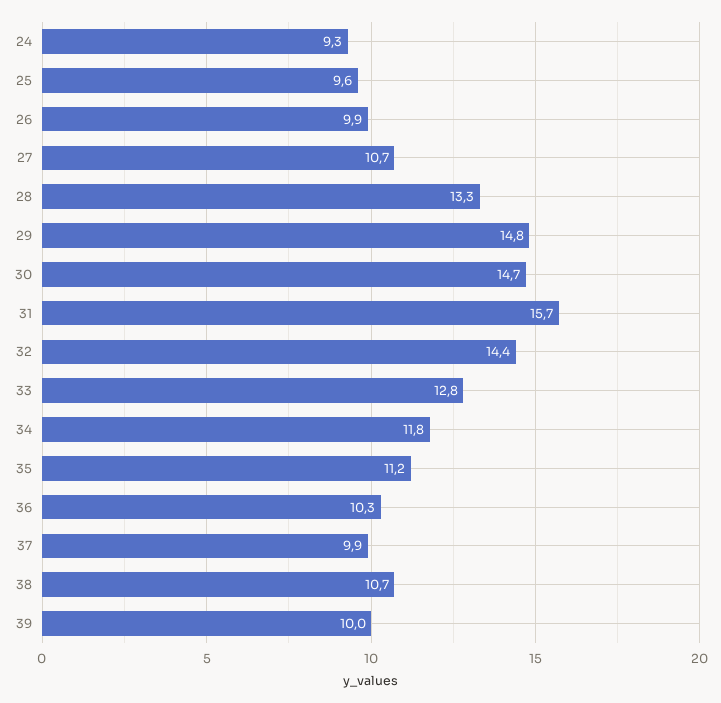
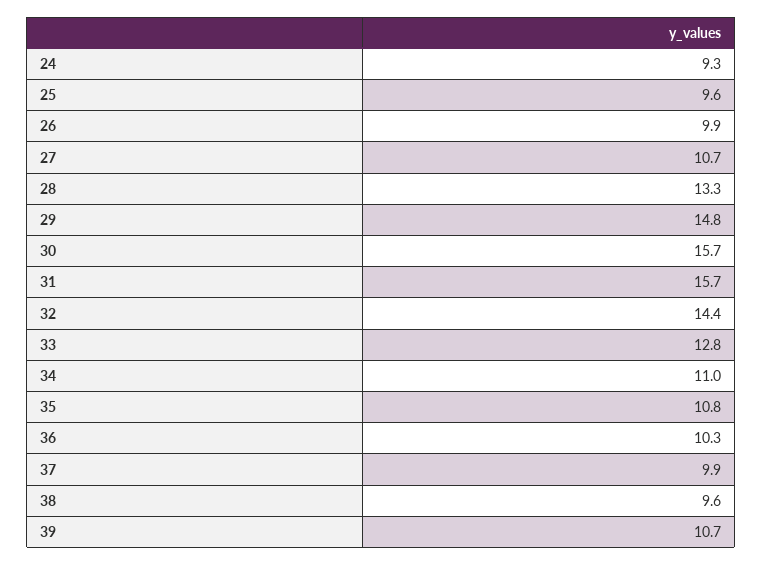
  {
    "24": 9.3,
    "25": 9.6,
    "26": 9.9,
    "27": 10.7,
    "28": 13.3,
    "29": 14.8,
-   "30": 14.7,
+   "30": 15.7,
    "31": 15.7,
    "32": 14.4,
    "33": 12.8,
-   "34": 11.8,
+   "34": 11,
-   "35": 11.2,
+   "35": 10.8,
    "36": 10.3,
    "37": 9.9,
-   "38": 10.7,
+   "38": 9.6,
-   "39": 10
+   "39": 10.7
  }

